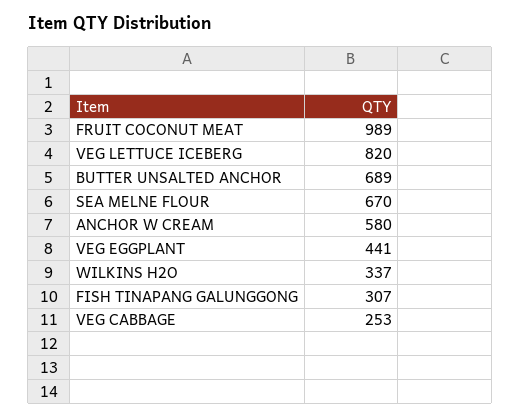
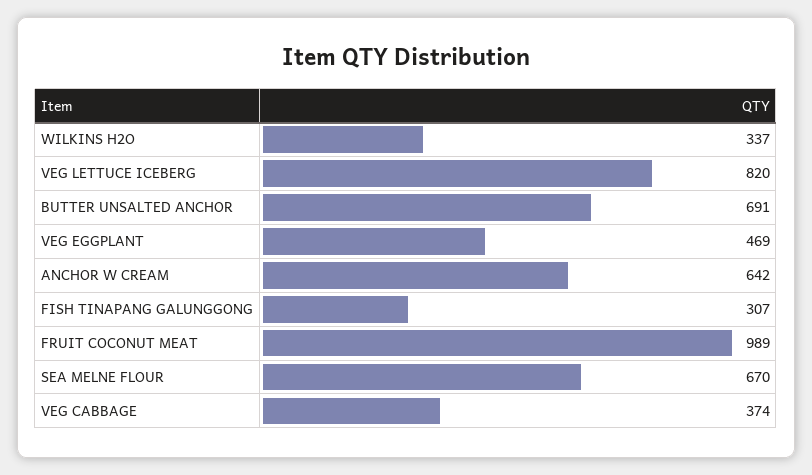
  {
    "FRUIT COCONUT MEAT": 989,
    "VEG LETTUCE ICEBERG": 820,
-   "BUTTER UNSALTED ANCHOR": 689,
+   "BUTTER UNSALTED ANCHOR": 691,
    "SEA MELNE FLOUR": 670,
-   "ANCHOR W CREAM": 580,
+   "ANCHOR W CREAM": 642,
-   "VEG EGGPLANT": 441,
+   "VEG EGGPLANT": 469,
    "WILKINS H2O": 337,
    "FISH TINAPANG GALUNGGONG": 307,
-   "VEG CABBAGE": 253
+   "VEG CABBAGE": 374
  }

